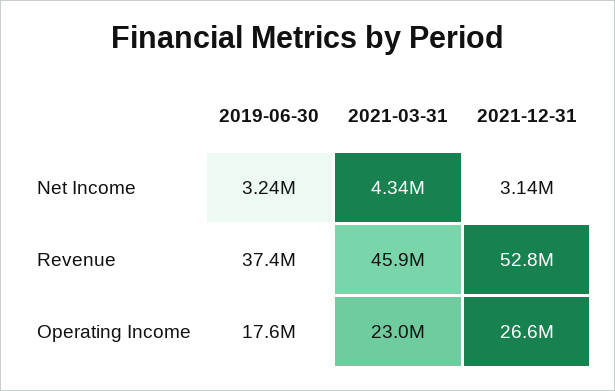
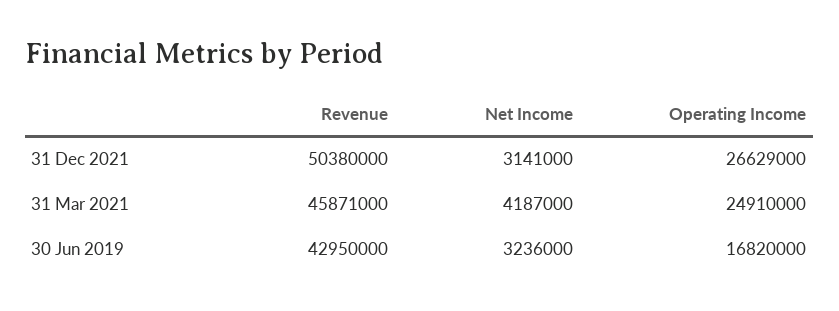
  {
    "2019-06-30": {
      "Net Income": 3236000,
-     "Revenue": 37400000,
+     "Revenue": 42950000,
-     "Operating Income": 17600000
+     "Operating Income": 16820000
    },
    "2021-03-31": {
-     "Net Income": 4340000,
+     "Net Income": 4187000,
      "Revenue": 45871000,
-     "Operating Income": 23000000
+     "Operating Income": 24910000
    },
    "2021-12-31": {
      "Net Income": 3141000,
-     "Revenue": 52800000,
+     "Revenue": 50380000,
      "Operating Income": 26629000
    }
  }

